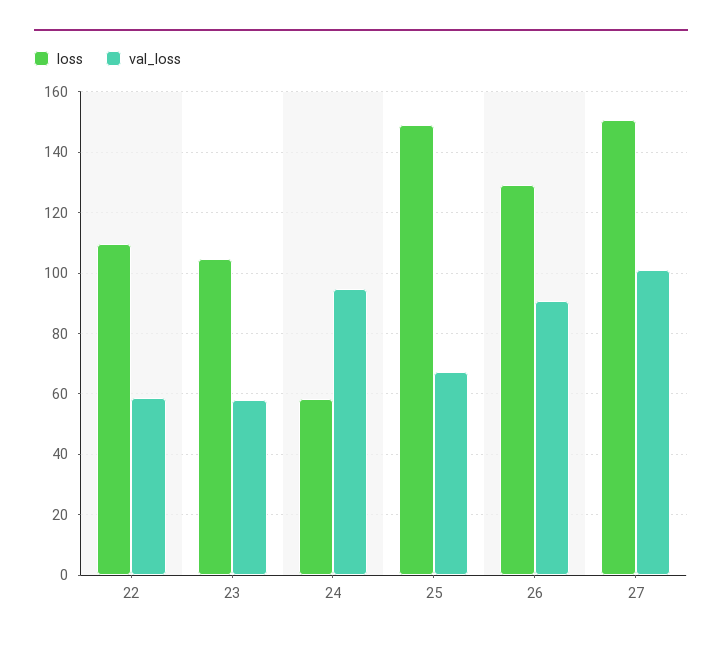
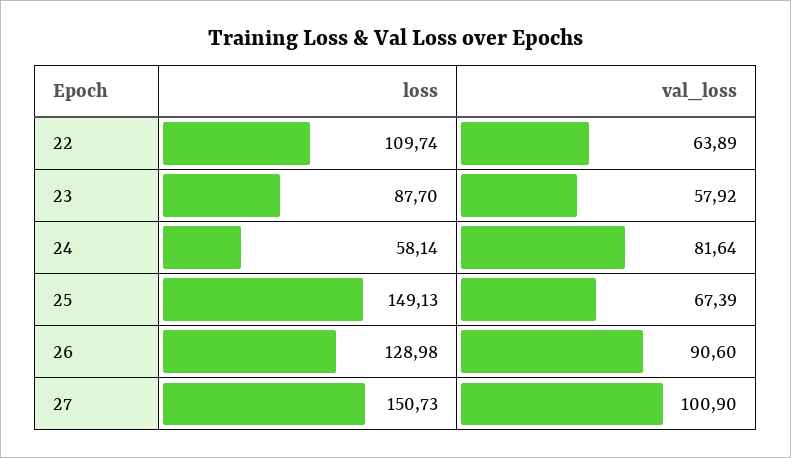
  {
    "loss": {
      "22": 109.74,
-     "23": 104,
+     "23": 87.7,
      "24": 58.14,
      "25": 149.13,
      "26": 128.98,
      "27": 150.73
    },
    "val_loss": {
-     "22": 58,
+     "22": 63.89,
      "23": 57.92,
-     "24": 94,
+     "24": 81.64,
      "25": 67.39,
      "26": 90.6,
      "27": 100.9
    }
  }

